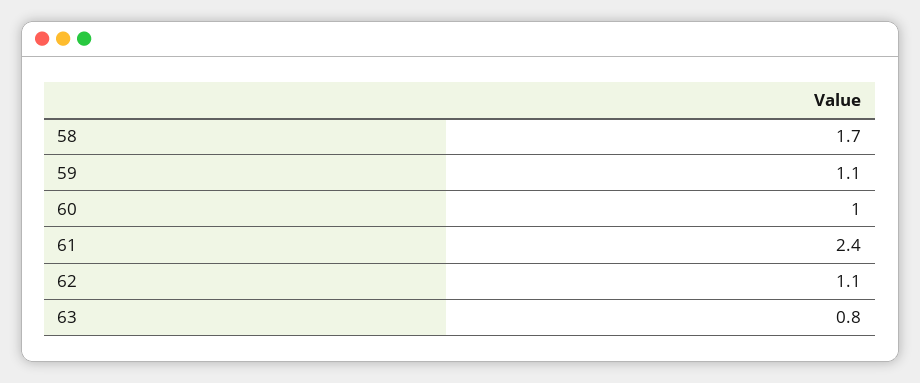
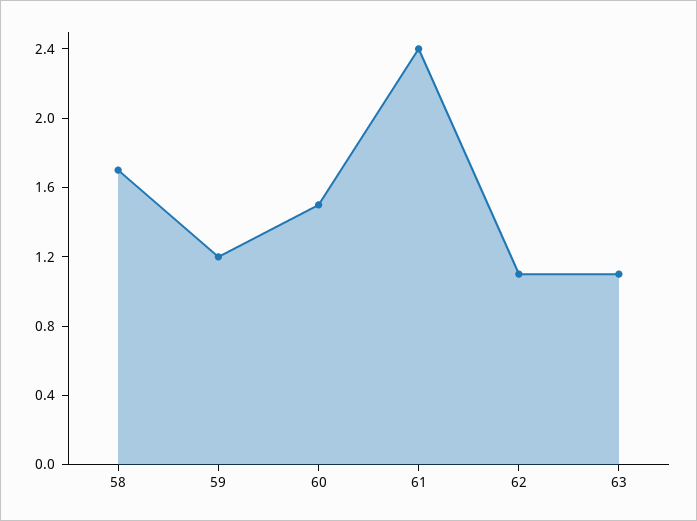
  {
    "58": 1.7,
-   "59": 1.1,
+   "59": 1.2,
-   "60": 1,
+   "60": 1.5,
    "61": 2.4,
    "62": 1.1,
-   "63": 0.8
+   "63": 1.1
  }

